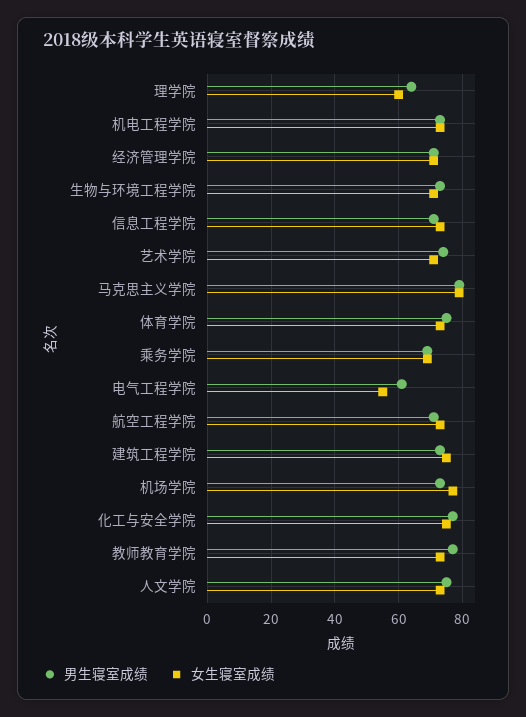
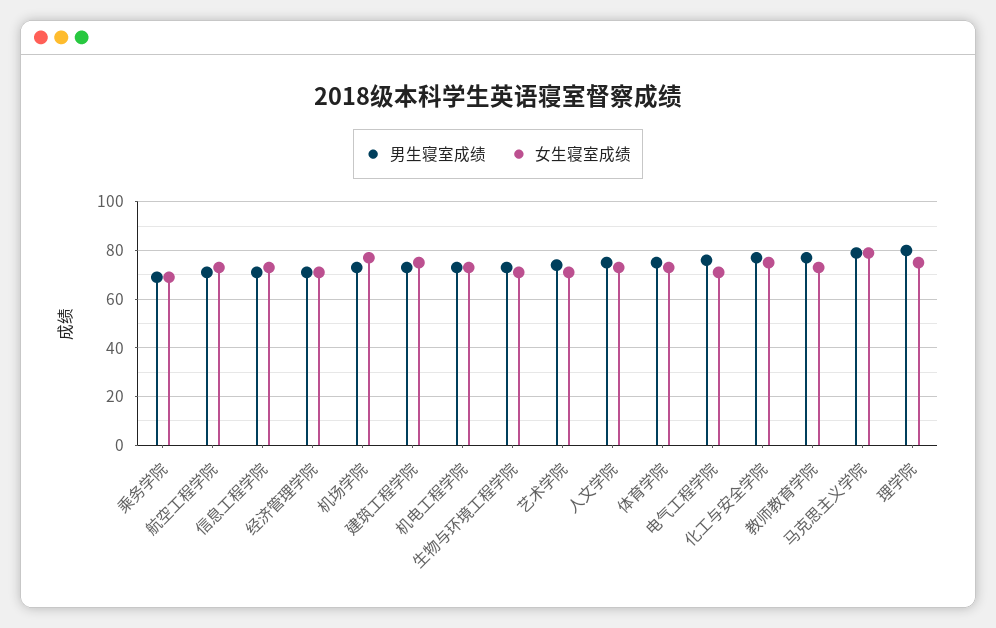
  {
    "男生寝室成绩": {
-     "理学院": 65,
+     "理学院": 80,
      "机电工程学院": 75,
      "经济管理学院": 70,
      "生物与环境工程学院": 75,
      "信息工程学院": 70,
      "艺术学院": 75,
      "马克思主义学院": 80,
      "体育学院": 75,
      "乘务学院": 70,
-     "电气工程学院": 60,
+     "电气工程学院": 75,
      "航空工程学院": 70,
      "建筑工程学院": 75,
      "机场学院": 75,
      "化工与安全学院": 75,
      "教师教育学院": 75,
      "人文学院": 75
    },
    "女生寝室成绩": {
-     "理学院": 60,
+     "理学院": 75,
      "机电工程学院": 75,
      "经济管理学院": 70,
      "生物与环境工程学院": 70,
      "信息工程学院": 75,
      "艺术学院": 70,
      "马克思主义学院": 80,
      "体育学院": 75,
      "乘务学院": 70,
-     "电气工程学院": 55,
+     "电气工程学院": 70,
      "航空工程学院": 75,
      "建筑工程学院": 75,
      "机场学院": 75,
      "化工与安全学院": 75,
      "教师教育学院": 75,
      "人文学院": 75
    }
  }

